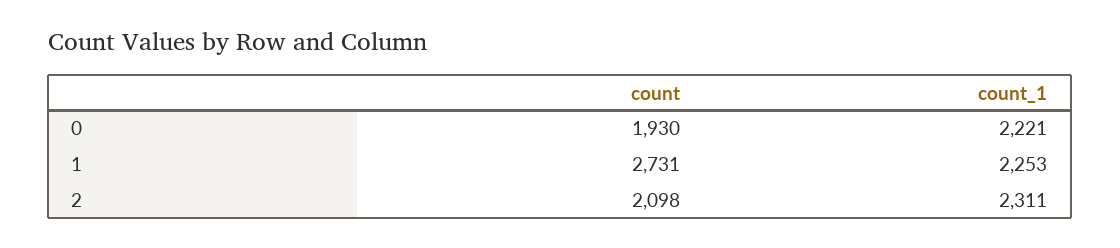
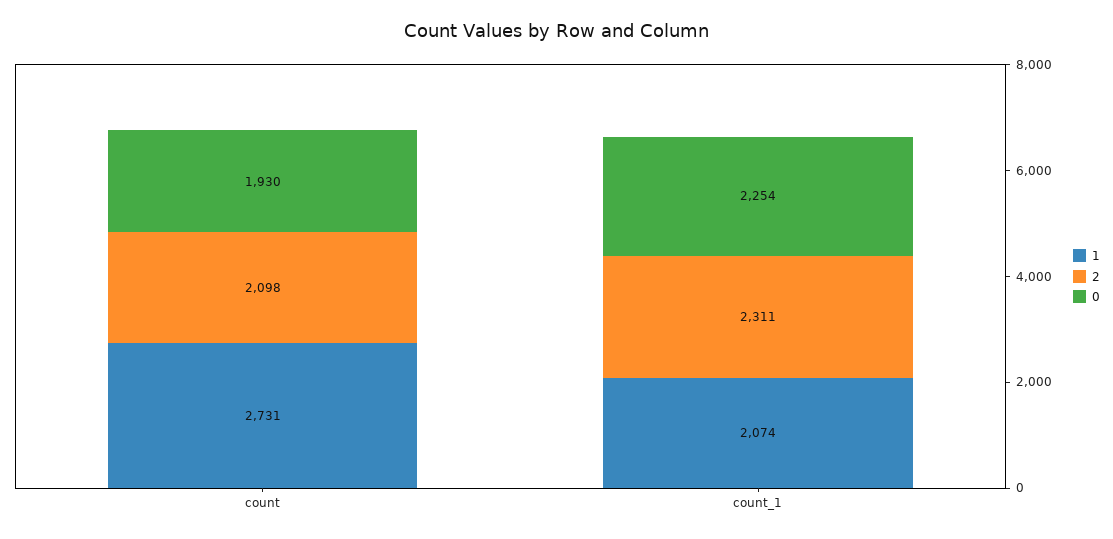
  {
    "0": {
      "count": 1930,
-     "count_1": 2221
+     "count_1": 2254
    },
    "1": {
      "count": 2731,
-     "count_1": 2253
+     "count_1": 2074
    },
    "2": {
      "count": 2098,
      "count_1": 2311
    }
  }

